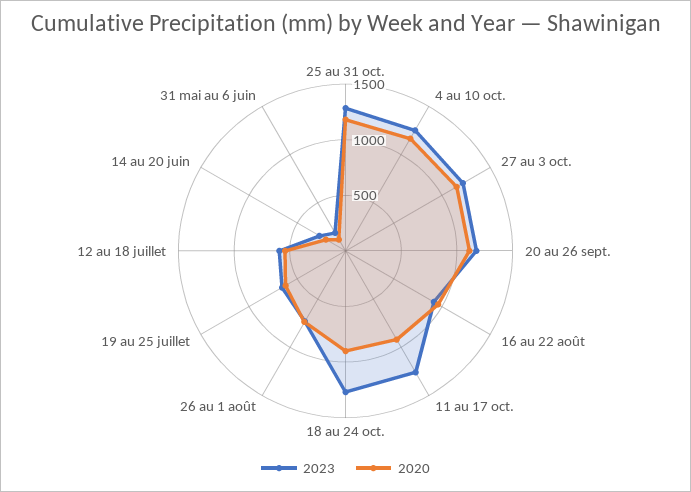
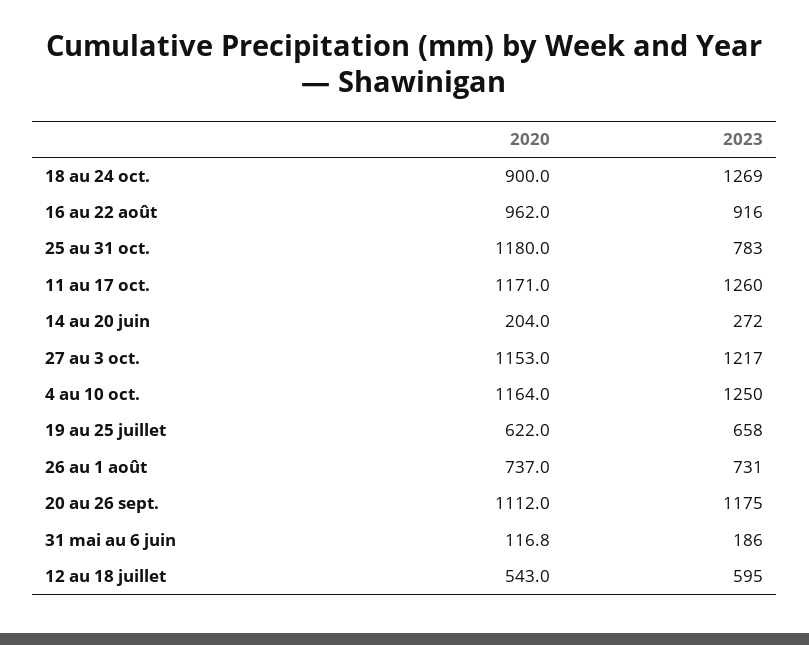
  {
    "2023": {
-     "25 au 31 oct.": 1300,
+     "25 au 31 oct.": 783,
      "4 au 10 oct.": 1250,
      "27 au 3 oct.": 1217,
      "20 au 26 sept.": 1175,
      "16 au 22 août": 916,
      "11 au 17 oct.": 1260,
      "18 au 24 oct.": 1269,
      "26 au 1 août": 731,
      "19 au 25 juillet": 658,
      "12 au 18 juillet": 595,
      "14 au 20 juin": 272,
      "31 mai au 6 juin": 186
    },
    "2020": {
      "25 au 31 oct.": 1180,
      "4 au 10 oct.": 1164,
      "27 au 3 oct.": 1153,
      "20 au 26 sept.": 1112,
      "16 au 22 août": 962,
-     "11 au 17 oct.": 900,
+     "11 au 17 oct.": 1171,
      "18 au 24 oct.": 900,
      "26 au 1 août": 737,
      "19 au 25 juillet": 622,
      "12 au 18 juillet": 543,
      "14 au 20 juin": 204,
      "31 mai au 6 juin": 116.8
    }
  }

